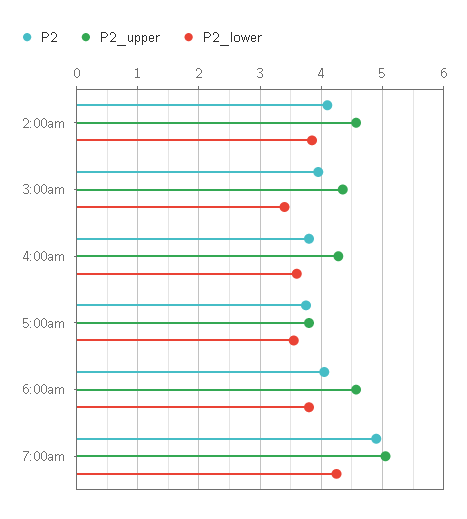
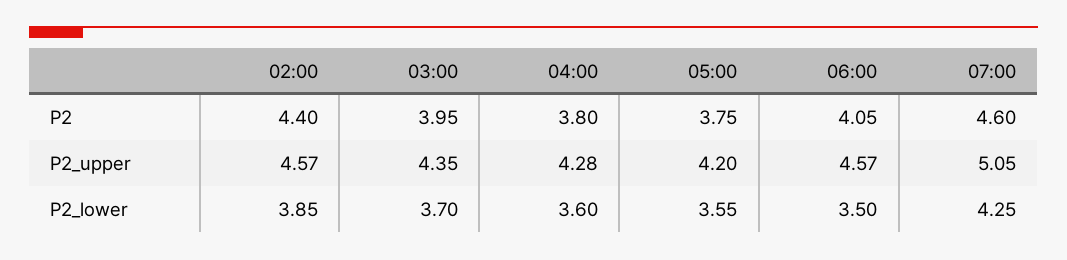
  {
    "P2": {
-     "2:00am": 4.1,
+     "2:00am": 4.4,
      "3:00am": 3.95,
      "4:00am": 3.8,
      "5:00am": 3.75,
      "6:00am": 4.05,
-     "7:00am": 4.9
+     "7:00am": 4.6
    },
    "P2_upper": {
      "2:00am": 4.57,
      "3:00am": 4.35,
      "4:00am": 4.28,
-     "5:00am": 3.8,
+     "5:00am": 4.2,
      "6:00am": 4.57,
      "7:00am": 5.05
    },
    "P2_lower": {
      "2:00am": 3.85,
-     "3:00am": 3.4,
+     "3:00am": 3.7,
      "4:00am": 3.6,
      "5:00am": 3.55,
-     "6:00am": 3.8,
+     "6:00am": 3.5,
      "7:00am": 4.25
    }
  }

